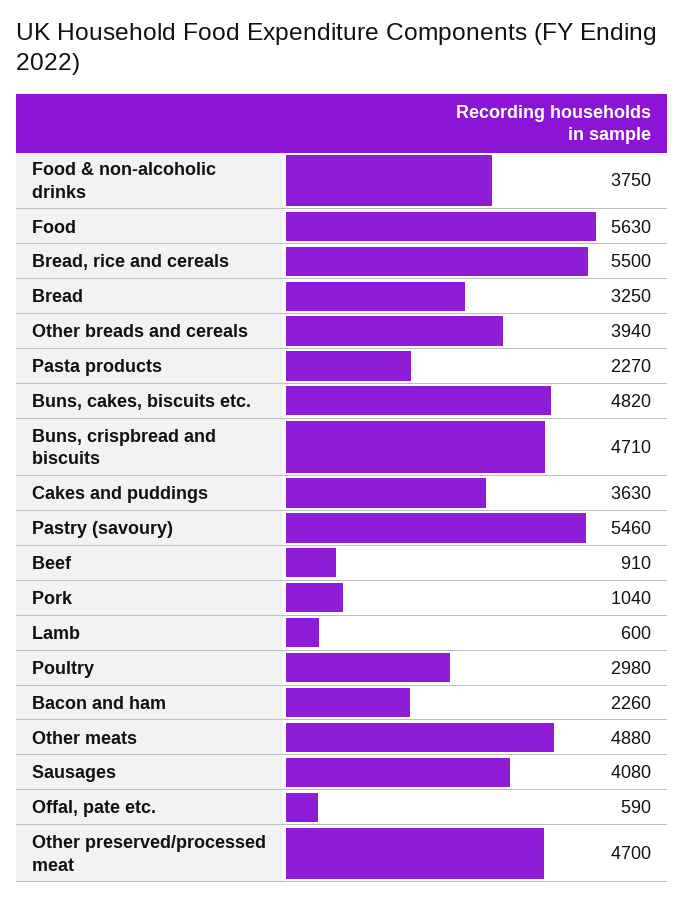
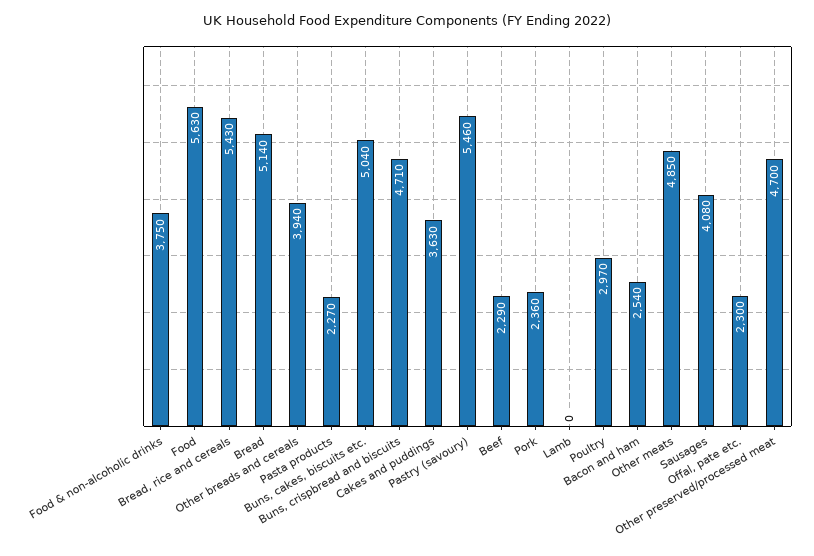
  {
    "Food & non-alcoholic drinks": 3750,
    "Food": 5630,
-   "Bread, rice and cereals": 5500,
+   "Bread, rice and cereals": 5430,
-   "Bread": 3250,
+   "Bread": 5140,
    "Other breads and cereals": 3940,
    "Pasta products": 2270,
-   "Buns, cakes, biscuits etc.": 4820,
+   "Buns, cakes, biscuits etc.": 5040,
    "Buns, crispbread and biscuits": 4710,
    "Cakes and puddings": 3630,
    "Pastry (savoury)": 5460,
-   "Beef": 910,
+   "Beef": 2290,
-   "Pork": 1040,
+   "Pork": 2360,
-   "Lamb": 600,
+   "Lamb": 0,
-   "Poultry": 2980,
+   "Poultry": 2970,
-   "Bacon and ham": 2260,
+   "Bacon and ham": 2540,
-   "Other meats": 4880,
+   "Other meats": 4850,
    "Sausages": 4080,
-   "Offal, pate etc.": 590,
+   "Offal, pate etc.": 2300,
    "Other preserved/processed meat": 4700
  }

